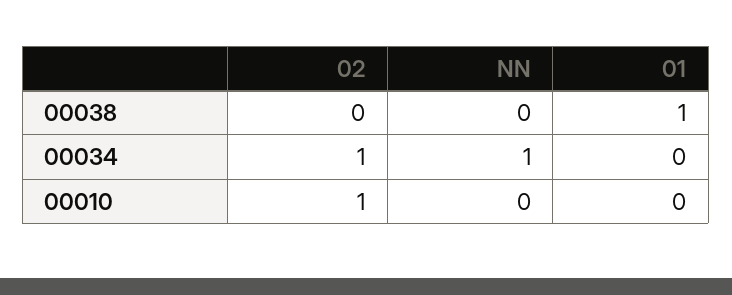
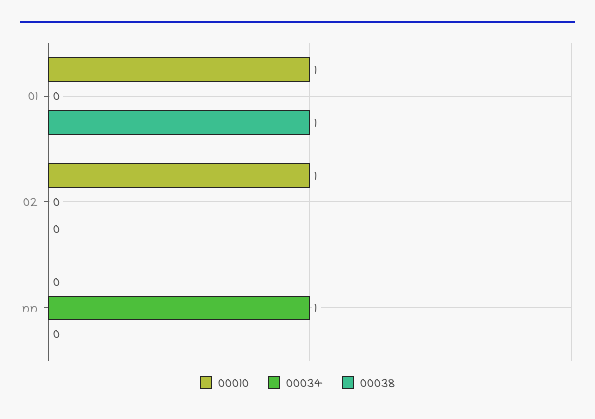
  {
    "00038": {
      "02": 0,
      "NN": 0,
      "01": 1
    },
    "00034": {
-     "02": 1,
+     "02": 0,
      "NN": 1,
      "01": 0
    },
    "00010": {
      "02": 1,
      "NN": 0,
-     "01": 0
+     "01": 1
    }
  }

